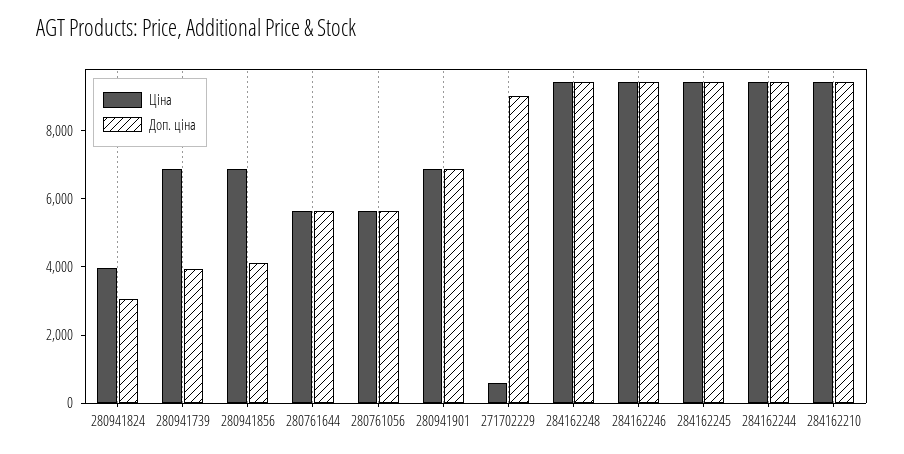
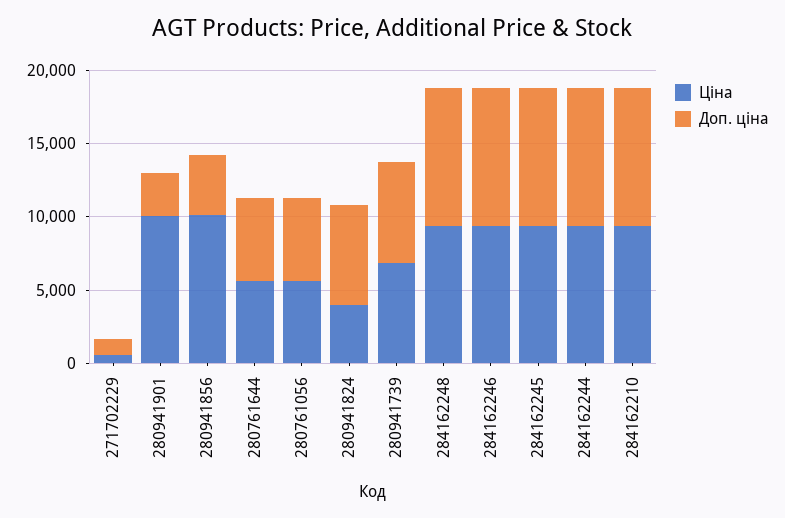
  {
    "Ціна": {
      "280941824": 4000,
      "280941739": 7000,
-     "280941856": 7000,
+     "280941856": 10000,
      "280761644": 5500,
      "280761056": 5500,
-     "280941901": 7000,
+     "280941901": 10000,
      "271702229": 500,
      "284162248": 9500,
      "284162246": 9500,
      "284162245": 9500,
      "284162244": 9500,
      "284162210": 9500
    },
    "Доп. ціна": {
-     "280941824": 3000,
+     "280941824": 7000,
-     "280941739": 4000,
+     "280941739": 7000,
      "280941856": 4000,
      "280761644": 5500,
      "280761056": 5500,
-     "280941901": 7000,
+     "280941901": 3000,
-     "271702229": 9000,
+     "271702229": 1000,
      "284162248": 9500,
      "284162246": 9500,
      "284162245": 9500,
      "284162244": 9500,
      "284162210": 9500
    }
  }

